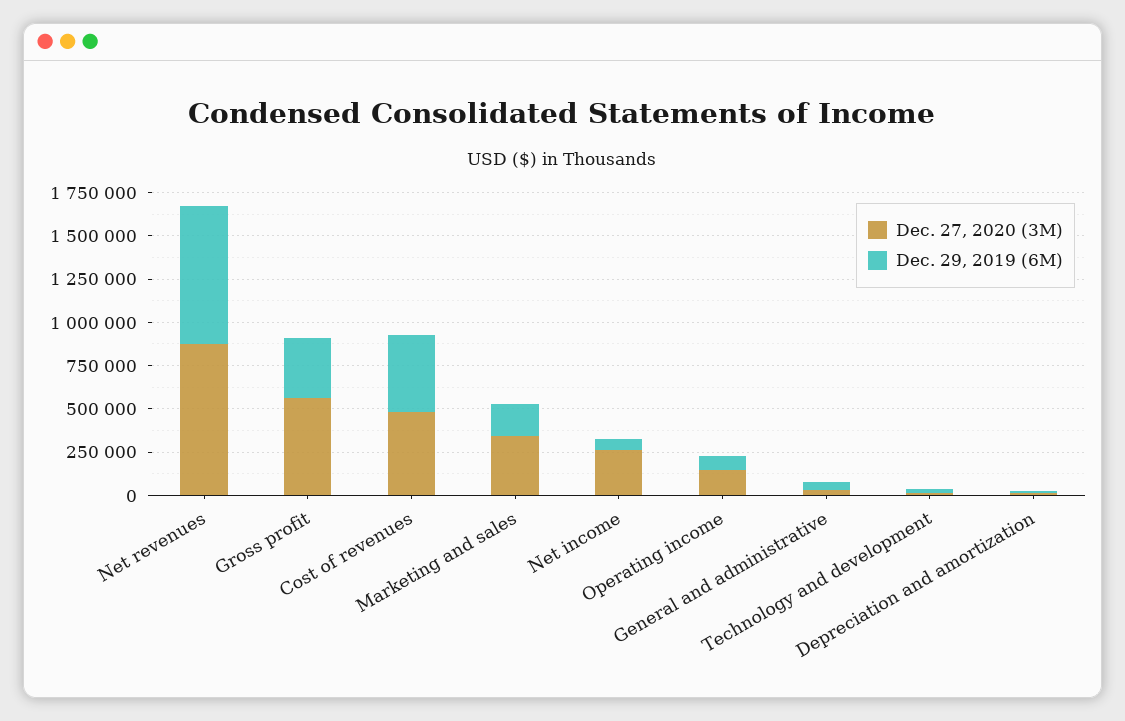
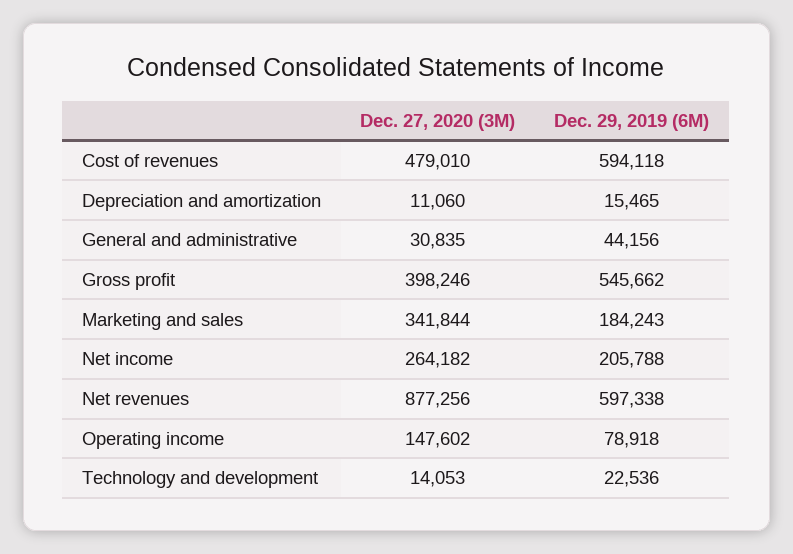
  {
    "Dec. 27, 2020 (3M)": {
      "Net revenues": 877256,
-     "Gross profit": 550000,
+     "Gross profit": 398246,
      "Cost of revenues": 479010,
      "Marketing and sales": 341844,
      "Net income": 264182,
      "Operating income": 147602,
      "General and administrative": 30835,
      "Technology and development": 14053,
      "Depreciation and amortization": 11060
    },
    "Dec. 29, 2019 (6M)": {
-     "Net revenues": 800000,
+     "Net revenues": 597338,
-     "Gross profit": 350000,
+     "Gross profit": 545662,
-     "Cost of revenues": 450000,
+     "Cost of revenues": 594118,
      "Marketing and sales": 184243,
-     "Net income": 50000,
+     "Net income": 205788,
      "Operating income": 78918,
      "General and administrative": 44156,
      "Technology and development": 22536,
      "Depreciation and amortization": 15465
    }
  }

